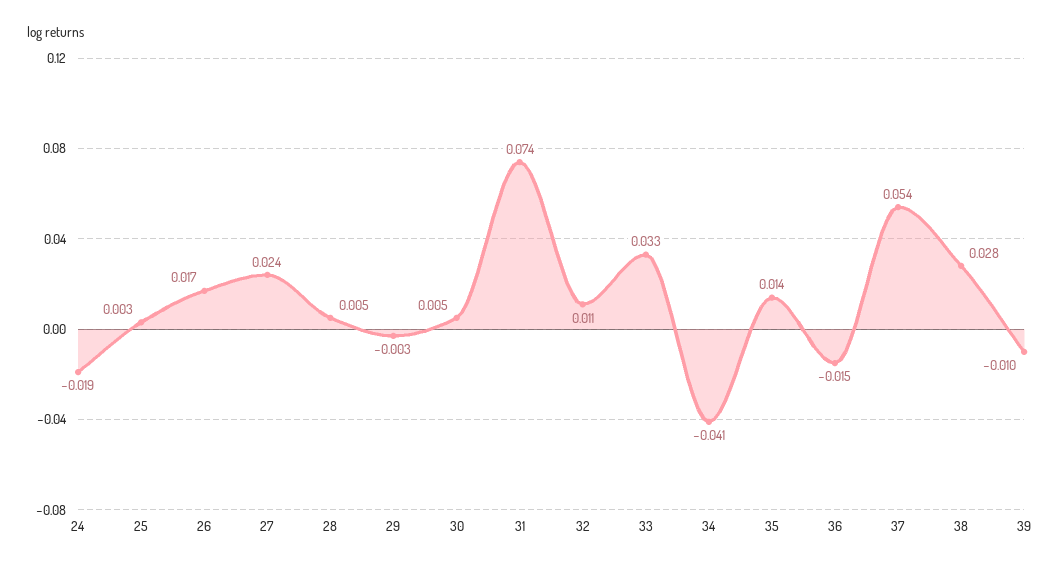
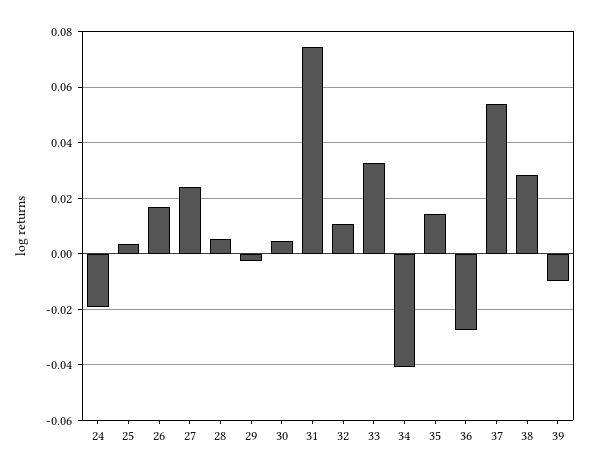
  {
    "24": -0.019,
    "25": 0.003,
    "26": 0.017,
    "27": 0.024,
    "28": 0.005,
    "29": -0.003,
    "30": 0.005,
    "31": 0.074,
    "32": 0.011,
    "33": 0.033,
    "34": -0.041,
    "35": 0.014,
-   "36": -0.015,
+   "36": -0.0275,
    "37": 0.054,
    "38": 0.028,
    "39": -0.01
  }

